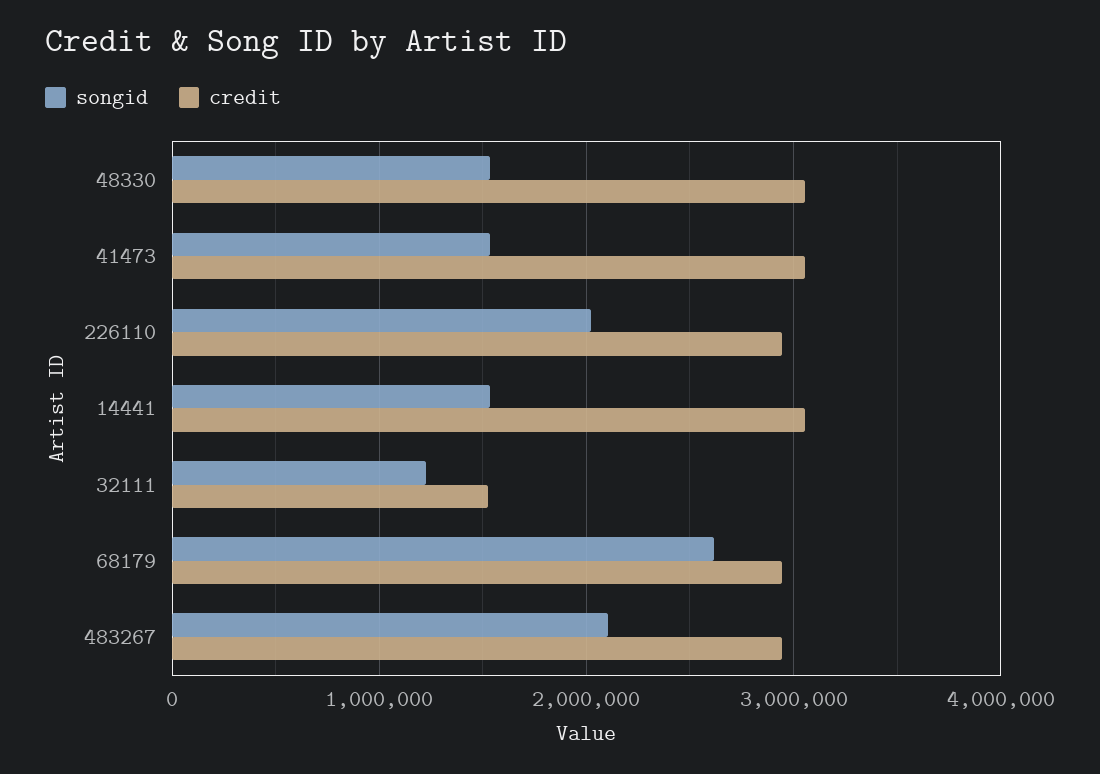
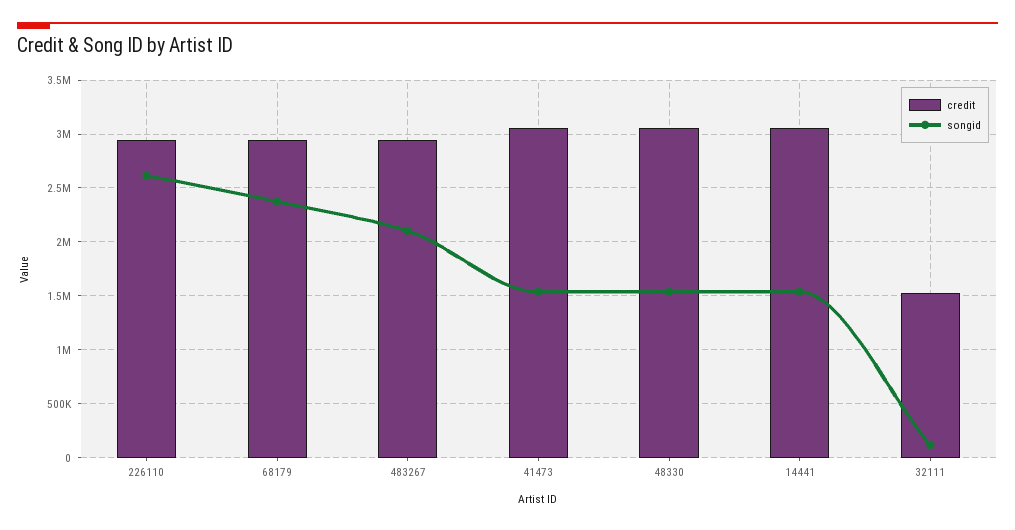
  {
    "songid": {
      "48330": 1500000,
      "41473": 1500000,
-     "226110": 2000000,
+     "226110": 2600000,
      "14441": 1500000,
-     "32111": 1200000,
+     "32111": 100000,
-     "68179": 2600000,
+     "68179": 2400000,
      "483267": 2100000
    },
    "credit": {
      "48330": 3100000,
      "41473": 3100000,
      "226110": 2900000,
      "14441": 3100000,
      "32111": 1500000,
      "68179": 2900000,
      "483267": 2900000
    }
  }

